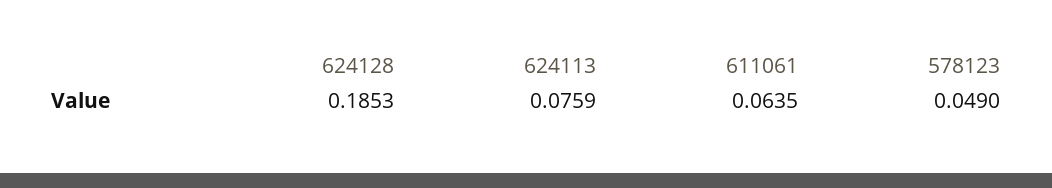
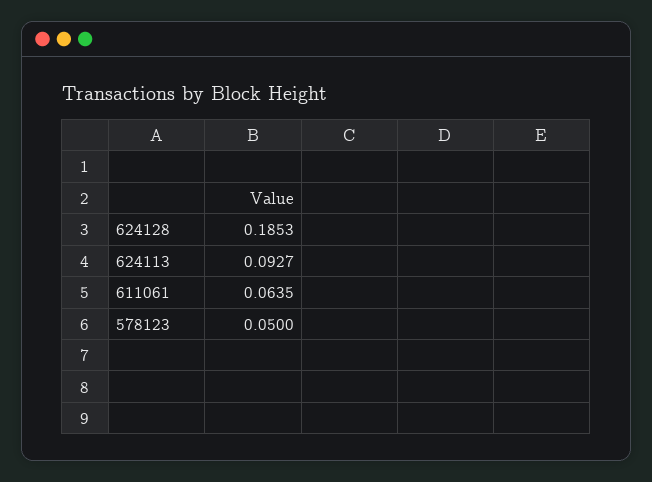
  {
    "624128": 0.1853,
-   "624113": 0.0759,
+   "624113": 0.0927,
    "611061": 0.0635,
-   "578123": 0.049
+   "578123": 0.05
  }

